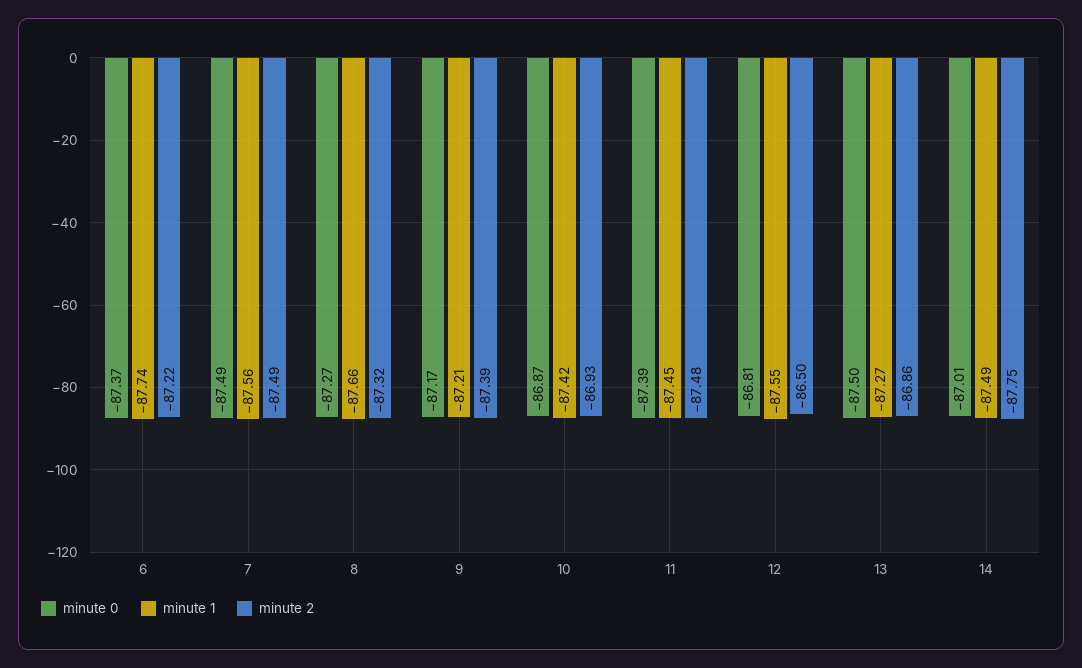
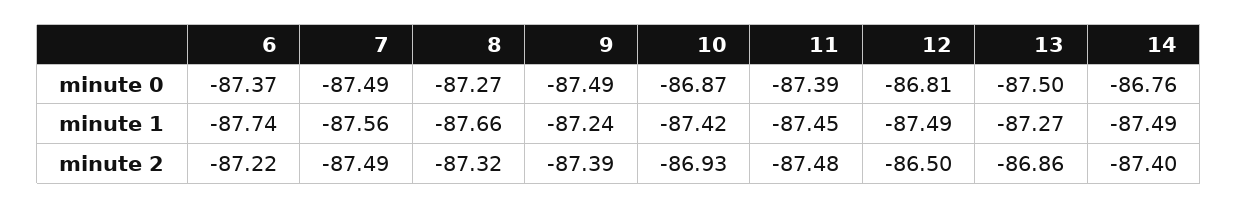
  {
    "minute 0": {
      "6": -87.37,
      "7": -87.49,
      "8": -87.27,
-     "9": -87.17,
+     "9": -87.49,
      "10": -86.87,
      "11": -87.39,
      "12": -86.81,
      "13": -87.5,
-     "14": -87.01
+     "14": -86.76
    },
    "minute 1": {
      "6": -87.74,
      "7": -87.56,
      "8": -87.66,
-     "9": -87.21,
+     "9": -87.24,
      "10": -87.42,
      "11": -87.45,
-     "12": -87.55,
+     "12": -87.49,
      "13": -87.27,
      "14": -87.49
    },
    "minute 2": {
      "6": -87.22,
      "7": -87.49,
      "8": -87.32,
      "9": -87.39,
      "10": -86.93,
      "11": -87.48,
      "12": -86.5,
      "13": -86.86,
-     "14": -87.75
+     "14": -87.4
    }
  }

